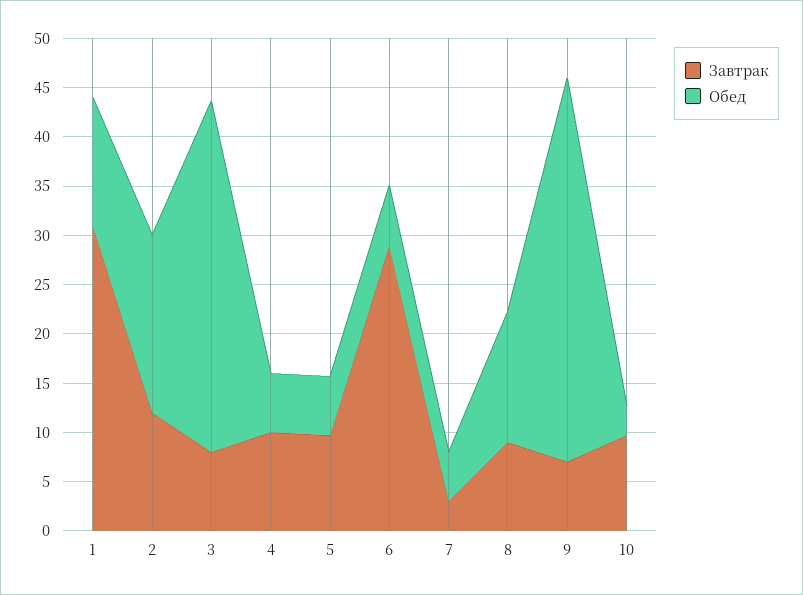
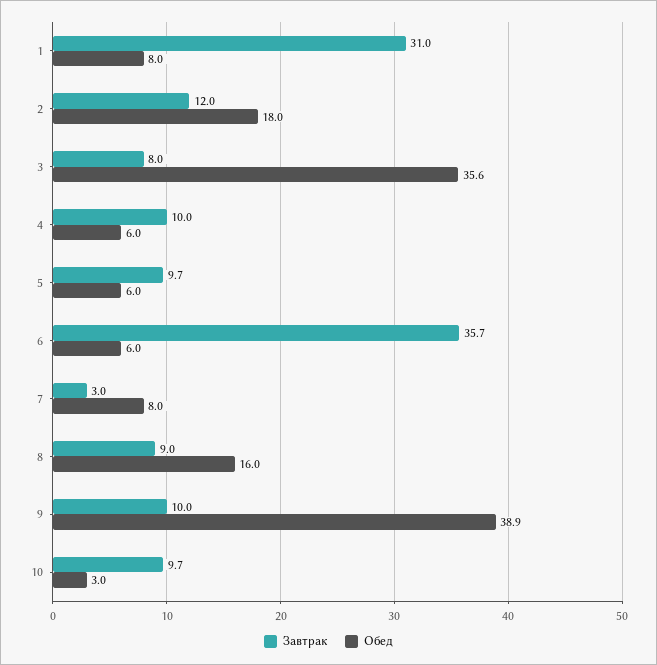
  {
    "Завтрак": {
      "1": 31,
      "2": 12,
      "3": 8,
      "4": 10,
      "5": 9.7,
-     "6": 29,
+     "6": 35.7,
      "7": 3,
      "8": 9,
-     "9": 7,
+     "9": 10,
      "10": 9.7
    },
    "Обед": {
-     "1": 13,
+     "1": 8,
      "2": 18,
      "3": 35.6,
      "4": 6,
      "5": 6,
      "6": 6,
-     "7": 5,
+     "7": 8,
-     "8": 13,
+     "8": 16,
      "9": 38.9,
      "10": 3
    }
  }

